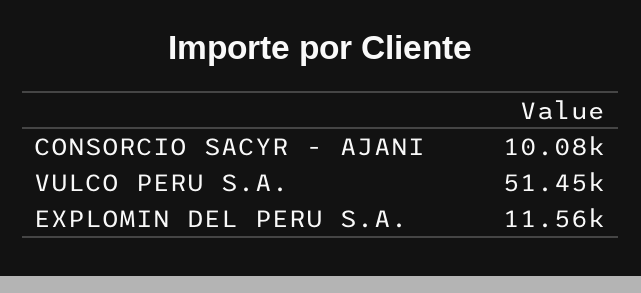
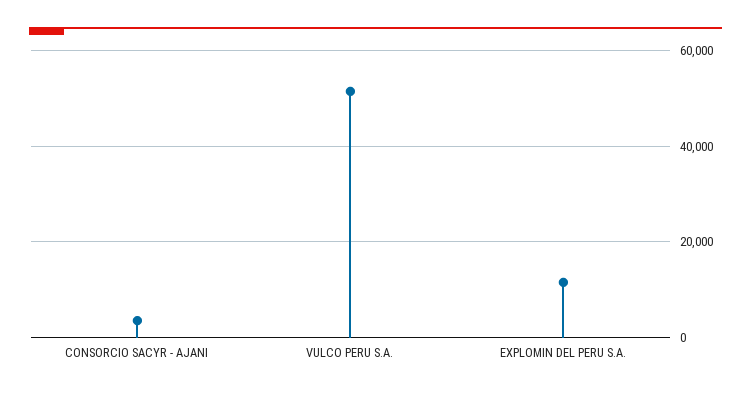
  {
-   "CONSORCIO SACYR - AJANI": 10080,
+   "CONSORCIO SACYR - AJANI": 4000,
    "VULCO PERU S.A.": 51450,
    "EXPLOMIN DEL PERU S.A.": 11560
  }

